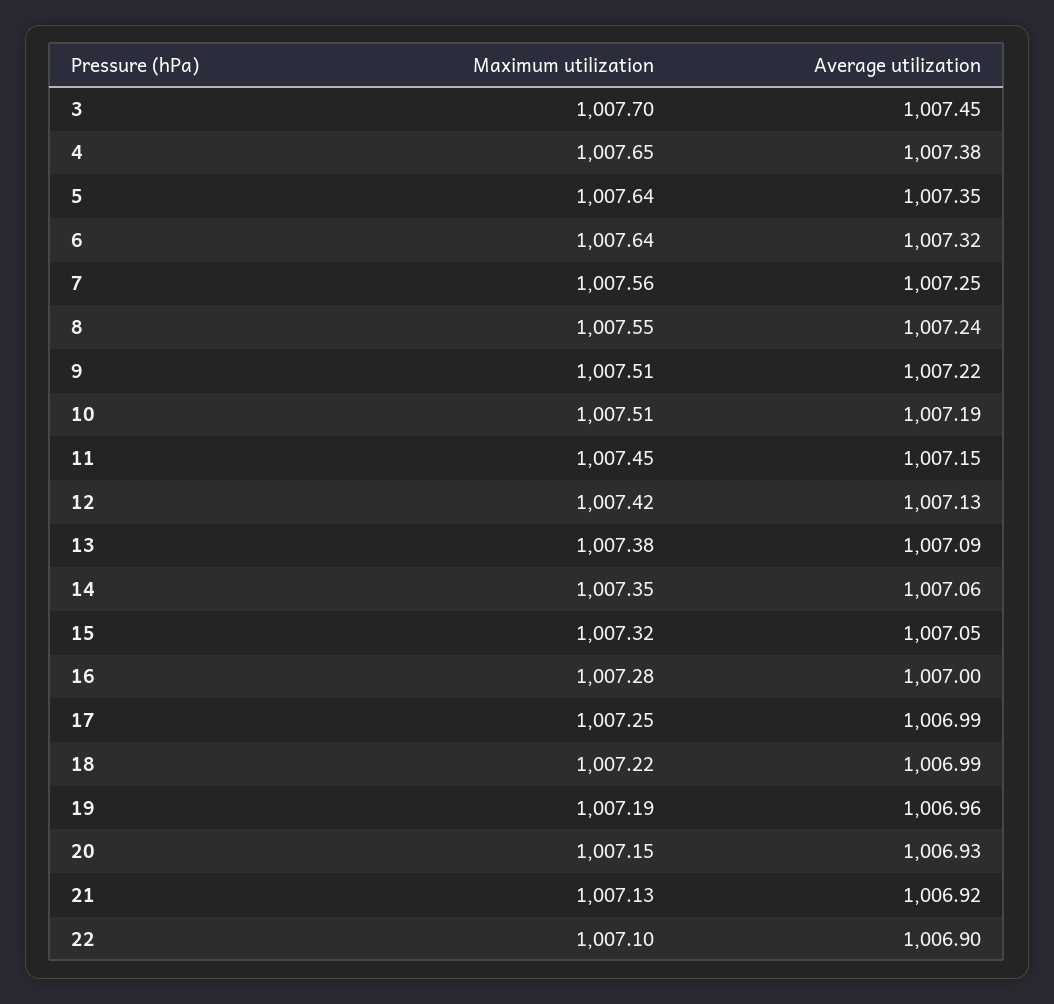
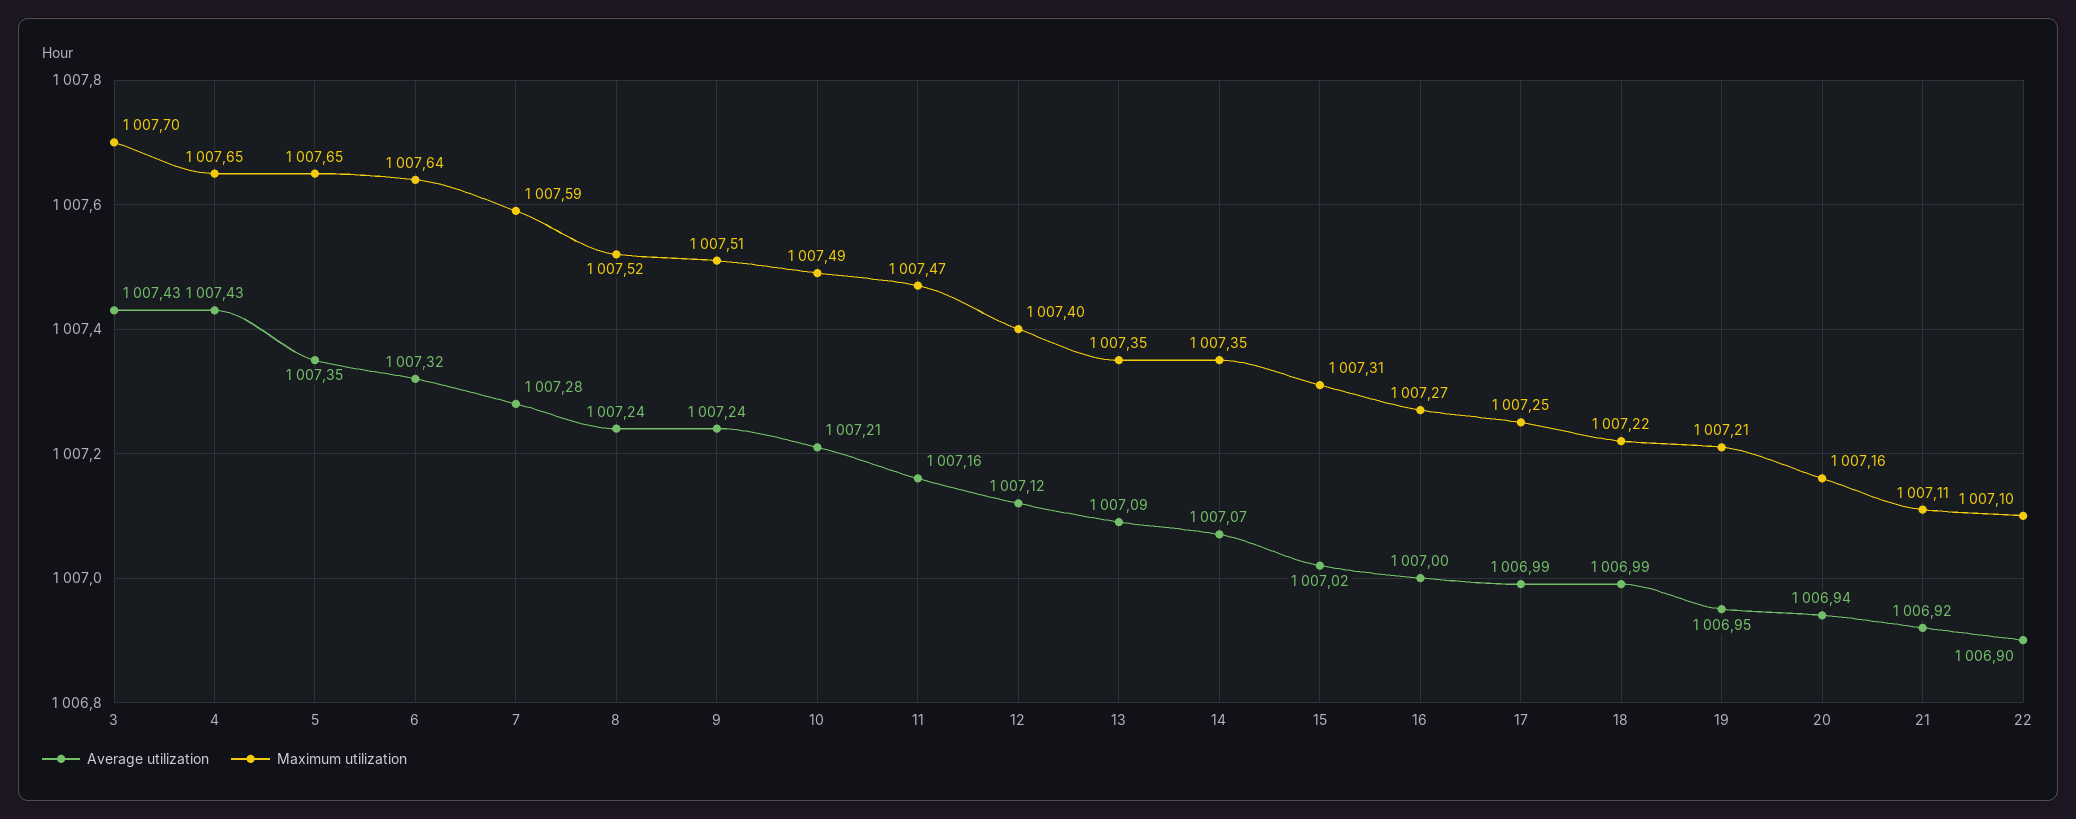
  {
    "Maximum utilization": {
      "3": 1007.7,
      "4": 1007.65,
-     "5": 1007.64,
+     "5": 1007.65,
      "6": 1007.64,
-     "7": 1007.56,
+     "7": 1007.59,
-     "8": 1007.55,
+     "8": 1007.52,
      "9": 1007.51,
-     "10": 1007.51,
+     "10": 1007.49,
-     "11": 1007.45,
+     "11": 1007.47,
-     "12": 1007.42,
+     "12": 1007.4,
-     "13": 1007.38,
+     "13": 1007.35,
      "14": 1007.35,
-     "15": 1007.32,
+     "15": 1007.31,
-     "16": 1007.28,
+     "16": 1007.27,
      "17": 1007.25,
      "18": 1007.22,
-     "19": 1007.19,
+     "19": 1007.21,
-     "20": 1007.15,
+     "20": 1007.16,
-     "21": 1007.13,
+     "21": 1007.11,
      "22": 1007.1
    },
    "Average utilization": {
-     "3": 1007.45,
+     "3": 1007.43,
-     "4": 1007.38,
+     "4": 1007.43,
      "5": 1007.35,
      "6": 1007.32,
-     "7": 1007.25,
+     "7": 1007.28,
      "8": 1007.24,
-     "9": 1007.22,
+     "9": 1007.24,
-     "10": 1007.19,
+     "10": 1007.21,
-     "11": 1007.15,
+     "11": 1007.16,
-     "12": 1007.13,
+     "12": 1007.12,
      "13": 1007.09,
-     "14": 1007.06,
+     "14": 1007.07,
-     "15": 1007.05,
+     "15": 1007.02,
      "16": 1007,
      "17": 1006.99,
      "18": 1006.99,
-     "19": 1006.96,
+     "19": 1006.95,
-     "20": 1006.93,
+     "20": 1006.94,
      "21": 1006.92,
      "22": 1006.9
    }
  }

